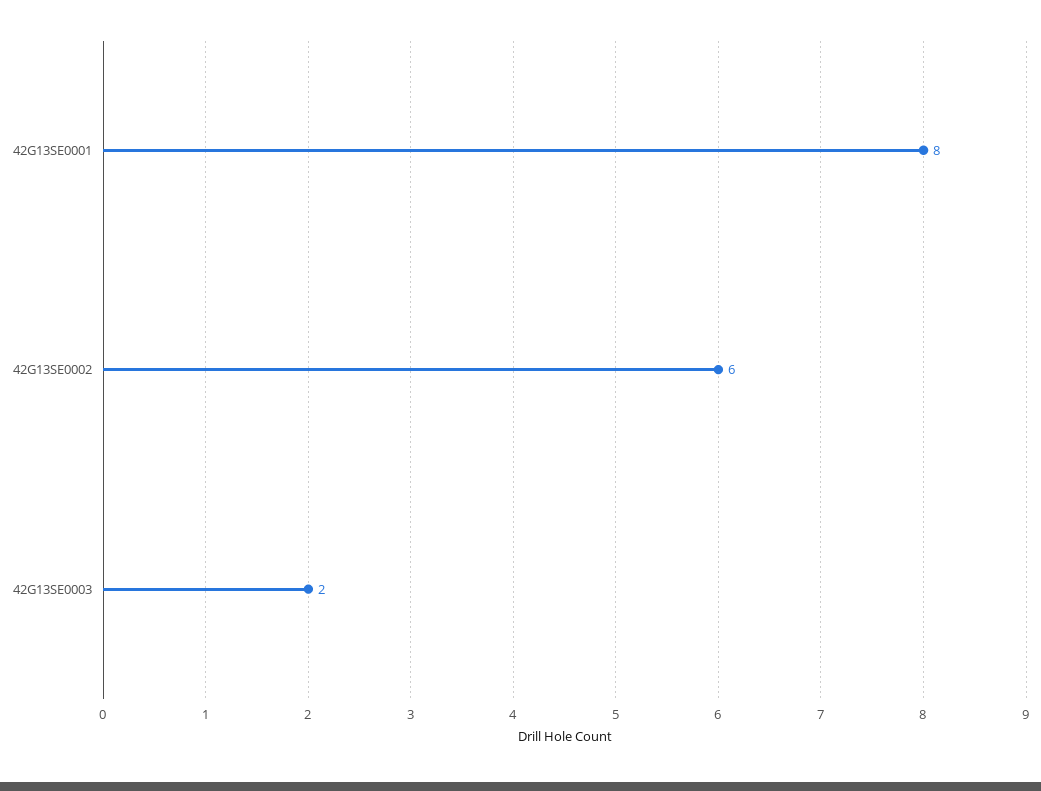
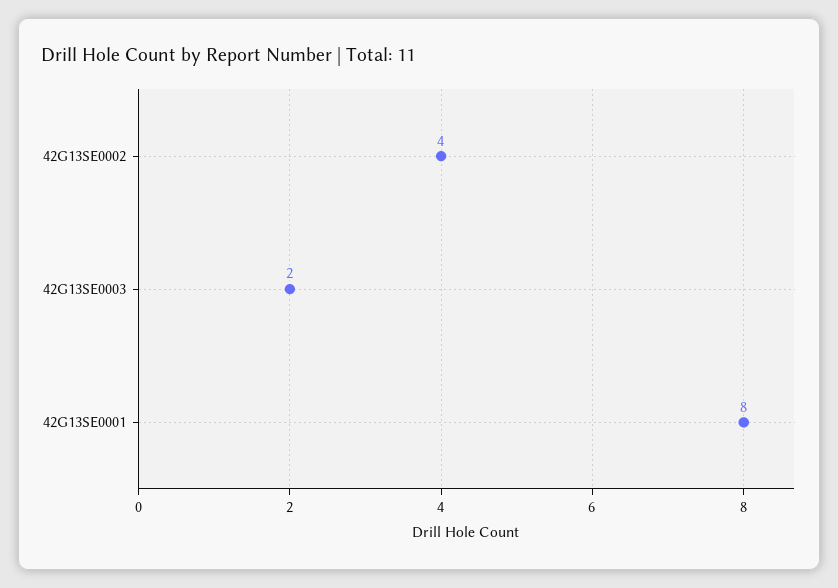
  {
    "42G13SE0001": 8,
-   "42G13SE0002": 6,
+   "42G13SE0002": 4,
    "42G13SE0003": 2
  }

